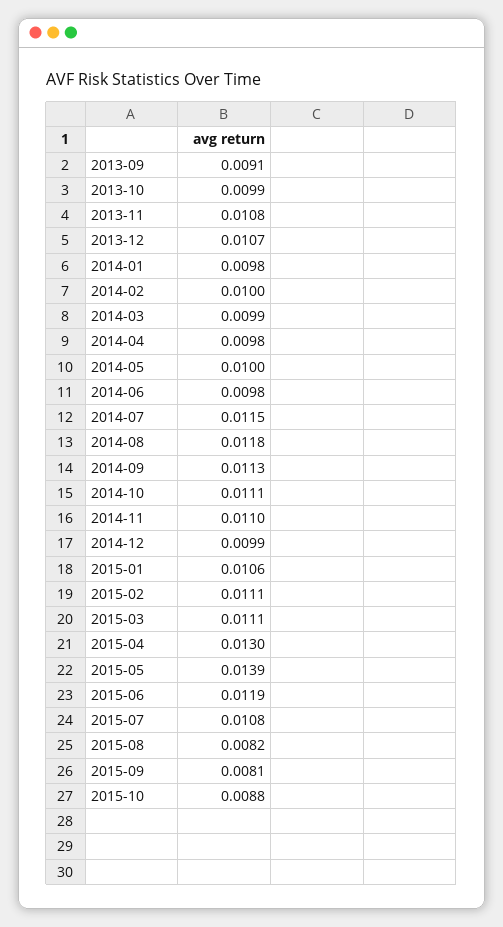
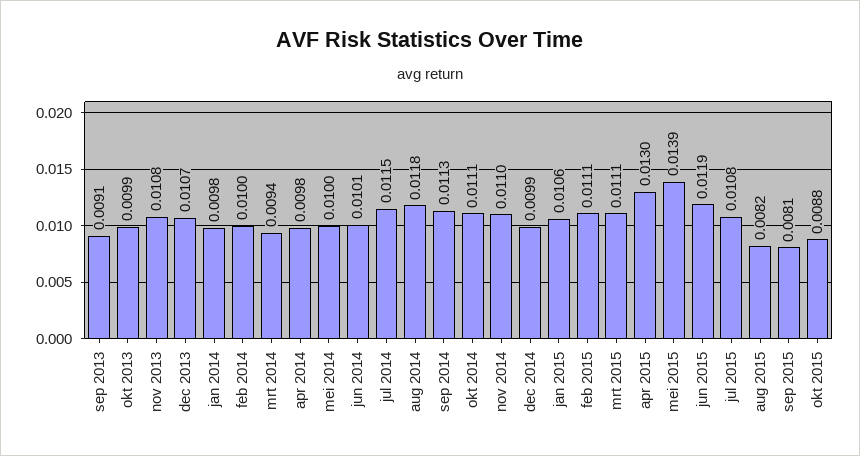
  {
    "2013-09": 0.0091,
    "2013-10": 0.0099,
    "2013-11": 0.0108,
    "2013-12": 0.0107,
    "2014-01": 0.0098,
    "2014-02": 0.01,
-   "2014-03": 0.0099,
+   "2014-03": 0.0094,
    "2014-04": 0.0098,
    "2014-05": 0.01,
-   "2014-06": 0.0098,
+   "2014-06": 0.0101,
    "2014-07": 0.0115,
    "2014-08": 0.0118,
    "2014-09": 0.0113,
    "2014-10": 0.0111,
    "2014-11": 0.011,
    "2014-12": 0.0099,
    "2015-01": 0.0106,
    "2015-02": 0.0111,
    "2015-03": 0.0111,
    "2015-04": 0.013,
    "2015-05": 0.0139,
    "2015-06": 0.0119,
    "2015-07": 0.0108,
    "2015-08": 0.0082,
    "2015-09": 0.0081,
    "2015-10": 0.0088
  }

